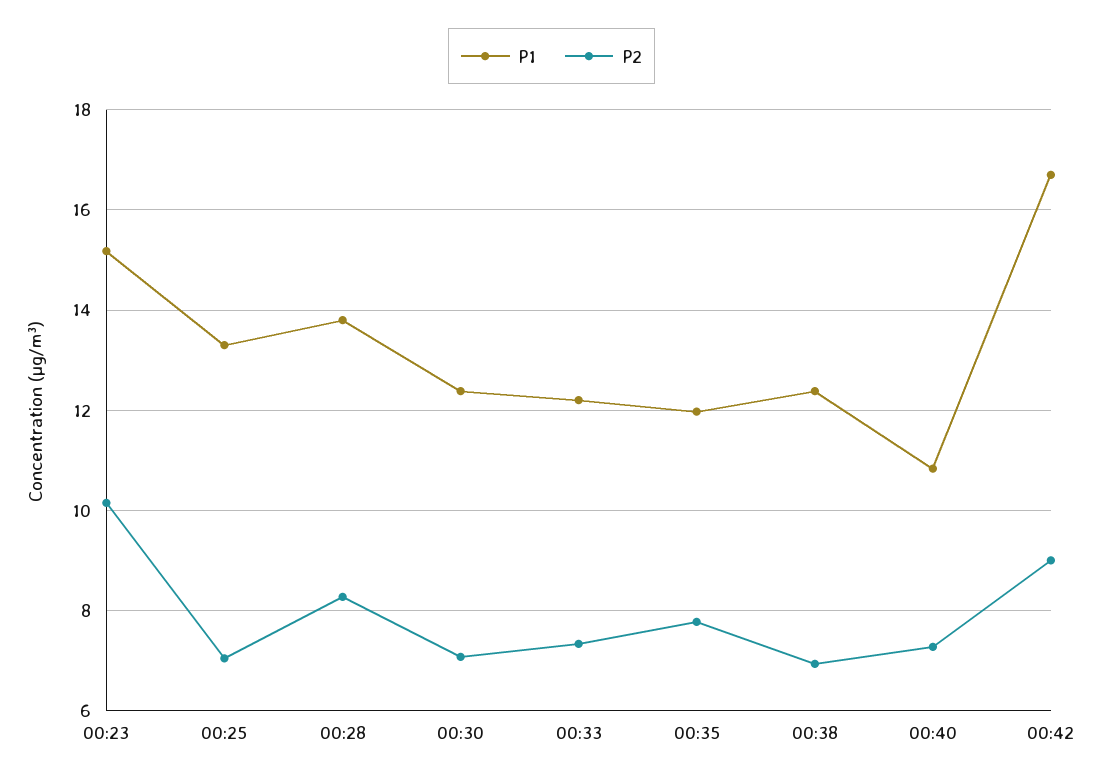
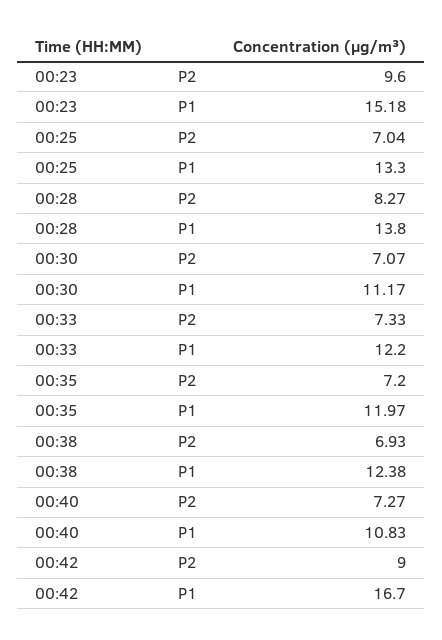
  {
    "P1": {
      "00:23": 15.18,
      "00:25": 13.3,
      "00:28": 13.8,
-     "00:30": 12.4,
+     "00:30": 11.17,
      "00:33": 12.2,
      "00:35": 11.97,
      "00:38": 12.38,
      "00:40": 10.83,
      "00:42": 16.7
    },
    "P2": {
-     "00:23": 10.2,
+     "00:23": 9.6,
      "00:25": 7.04,
      "00:28": 8.27,
      "00:30": 7.07,
      "00:33": 7.33,
-     "00:35": 7.8,
+     "00:35": 7.2,
      "00:38": 6.93,
      "00:40": 7.27,
      "00:42": 9
    }
  }

